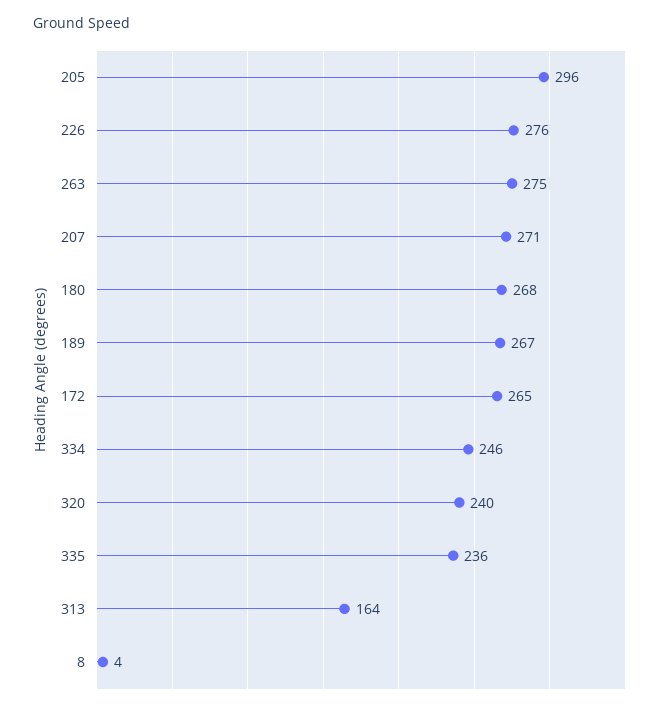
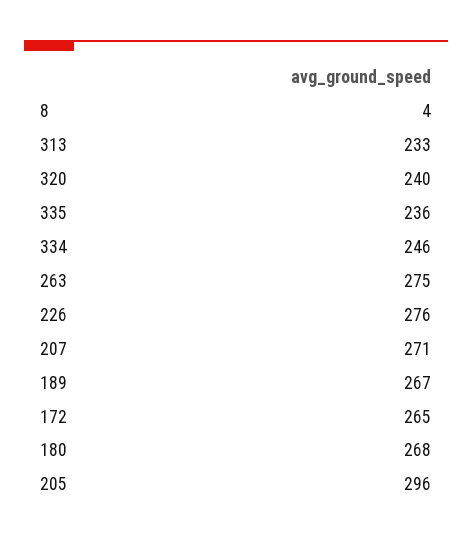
  {
    "205": 296,
    "226": 276,
    "263": 275,
    "207": 271,
    "180": 268,
    "189": 267,
    "172": 265,
    "334": 246,
    "320": 240,
    "335": 236,
-   "313": 164,
+   "313": 233,
    "8": 4
  }

